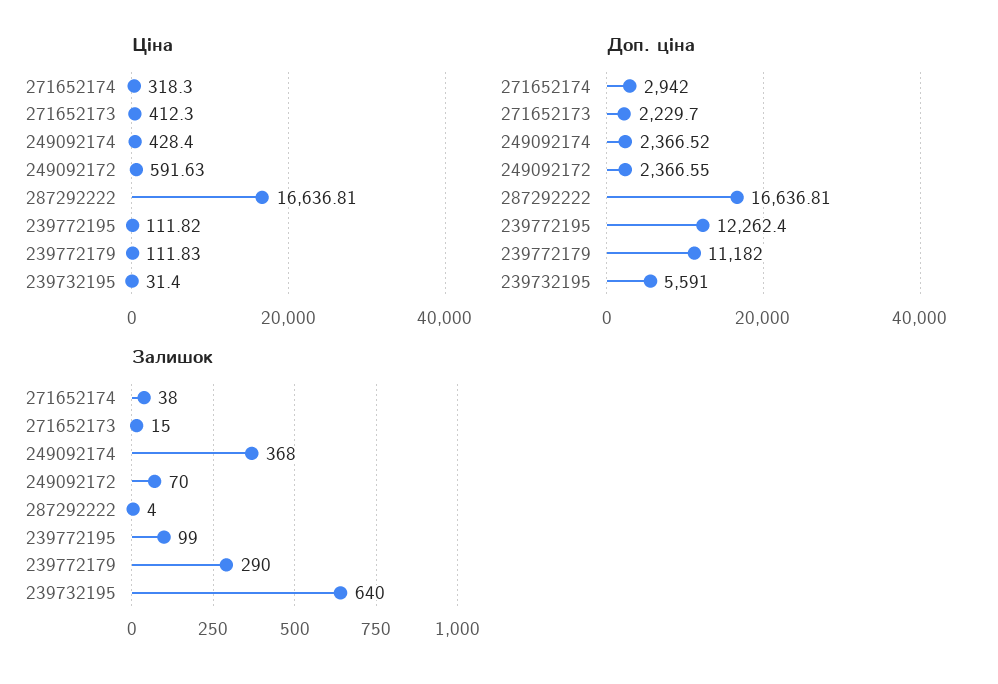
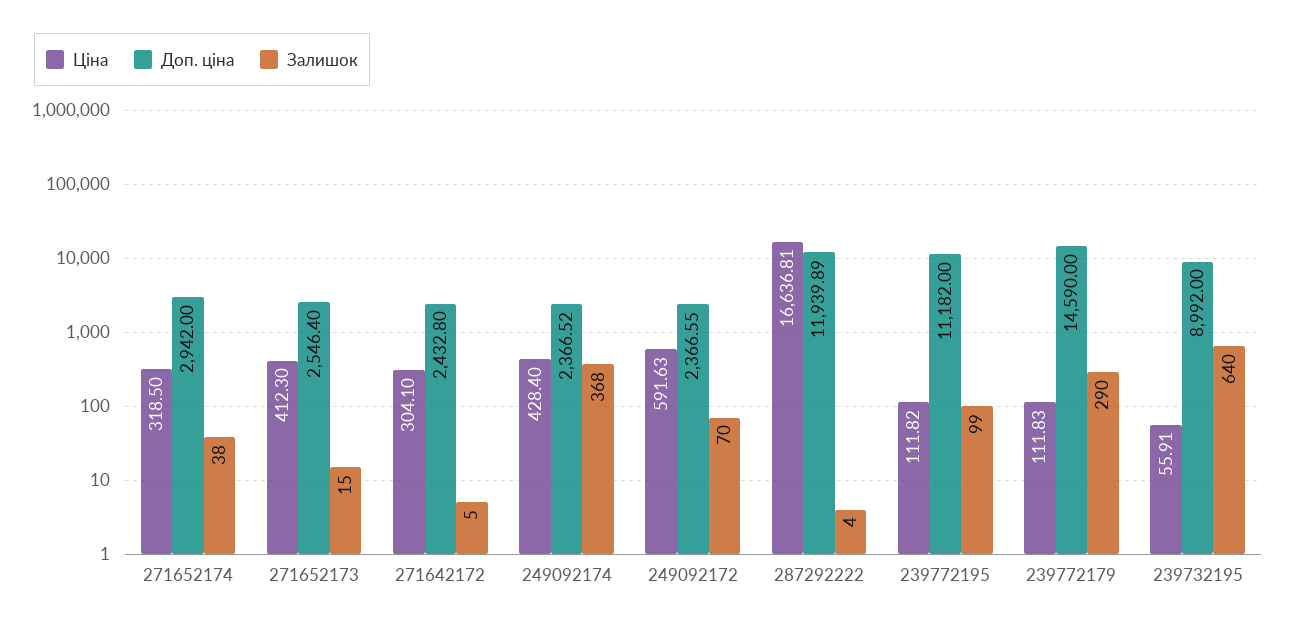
  {
    "Ціна": {
-     "271652174": 318.3,
+     "271652174": 318.5,
      "271652173": 412.3,
      "249092174": 428.4,
      "249092172": 591.63,
      "287292222": 16636.81,
      "239772195": 111.82,
      "239772179": 111.83,
-     "239732195": 31.4
+     "239732195": 55.91,
+     "271642172": 304.1
    },
    "Доп. ціна": {
      "271652174": 2942,
-     "271652173": 2229.7,
+     "271652173": 2546.4,
      "249092174": 2366.52,
      "249092172": 2366.55,
-     "287292222": 16636.81,
+     "287292222": 11939.89,
-     "239772195": 12262.4,
+     "239772195": 11182,
-     "239772179": 11182,
+     "239772179": 14590,
-     "239732195": 5591
+     "239732195": 8992,
+     "271642172": 2432.8
    },
    "Залишок": {
      "271652174": 38,
      "271652173": 15,
      "249092174": 368,
      "249092172": 70,
      "287292222": 4,
      "239772195": 99,
      "239772179": 290,
-     "239732195": 640
+     "239732195": 640,
+     "271642172": 5
    }
  }

